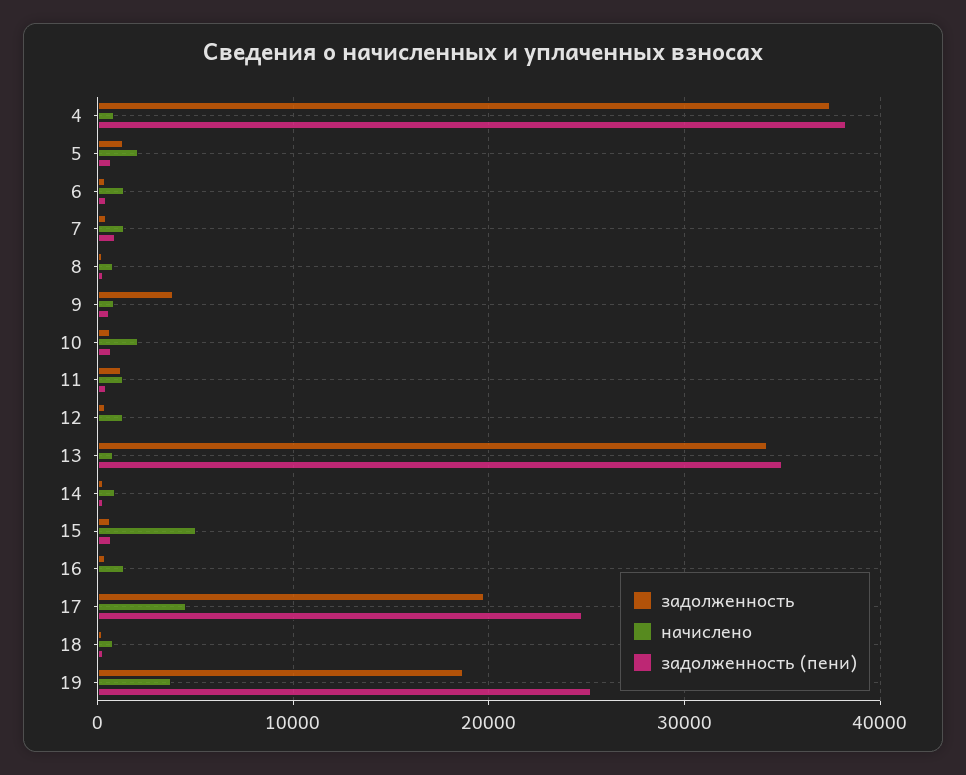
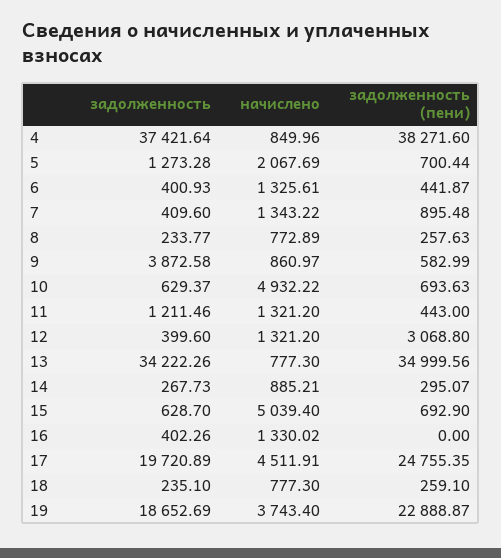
  {
    "задолженность": {
      "4": 37421.64,
      "5": 1273.28,
      "6": 400.93,
      "7": 409.6,
      "8": 233.77,
      "9": 3872.58,
      "10": 629.37,
      "11": 1211.46,
      "12": 399.6,
      "13": 34222.26,
      "14": 267.73,
      "15": 628.7,
      "16": 402.26,
      "17": 19720.89,
      "18": 235.1,
      "19": 18652.69
    },
    "начислено": {
      "4": 849.96,
      "5": 2067.69,
      "6": 1325.61,
      "7": 1343.22,
      "8": 772.89,
      "9": 860.97,
-     "10": 2000,
+     "10": 4932.22,
      "11": 1321.2,
      "12": 1321.2,
      "13": 777.3,
      "14": 885.21,
      "15": 5039.4,
      "16": 1330.02,
      "17": 4511.91,
      "18": 777.3,
      "19": 3743.4
    },
    "задолженность (пени)": {
      "4": 38271.6,
      "5": 700.44,
      "6": 441.87,
      "7": 895.48,
      "8": 257.63,
      "9": 582.99,
      "10": 693.63,
      "11": 443,
-     "12": 0,
+     "12": 3068.8,
      "13": 34999.56,
      "14": 295.07,
      "15": 692.9,
      "16": 0,
      "17": 24755.35,
      "18": 259.1,
-     "19": 25000
+     "19": 22888.87
    }
  }

